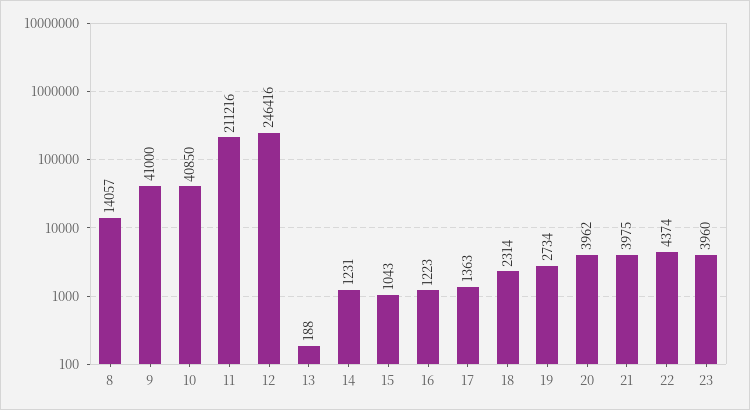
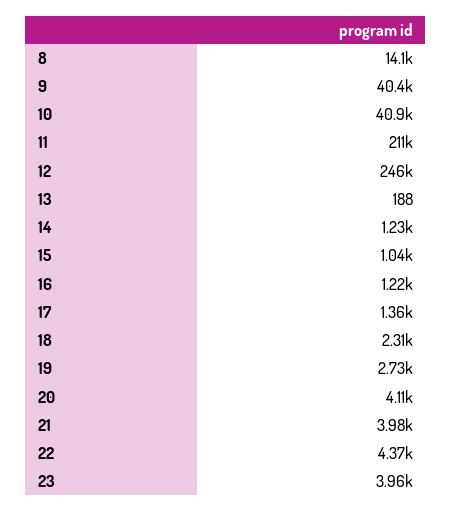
  {
    "8": 14057,
-   "9": 41000,
+   "9": 40400,
    "10": 40850,
    "11": 211216,
    "12": 246416,
    "13": 188,
    "14": 1231,
    "15": 1043,
    "16": 1223,
    "17": 1363,
    "18": 2314,
    "19": 2734,
-   "20": 3962,
+   "20": 4110,
    "21": 3975,
    "22": 4374,
    "23": 3960
  }

